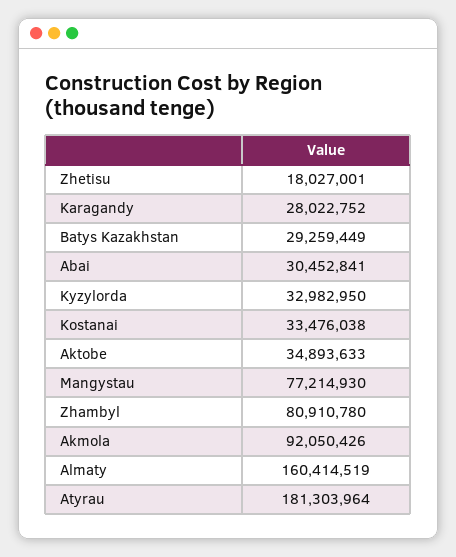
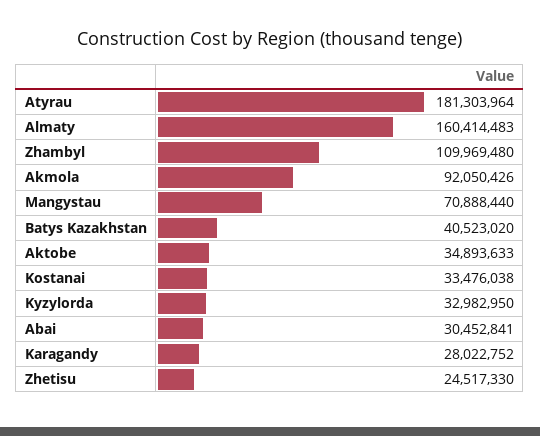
  {
-   "Zhetisu": 18027001,
+   "Zhetisu": 24517330,
    "Karagandy": 28022752,
-   "Batys Kazakhstan": 29259449,
+   "Batys Kazakhstan": 40523020,
    "Abai": 30452841,
    "Kyzylorda": 32982950,
    "Kostanai": 33476038,
    "Aktobe": 34893633,
-   "Mangystau": 77214930,
+   "Mangystau": 70888440,
-   "Zhambyl": 80910780,
+   "Zhambyl": 109969480,
    "Akmola": 92050426,
-   "Almaty": 160414519,
+   "Almaty": 160414483,
    "Atyrau": 181303964
  }

